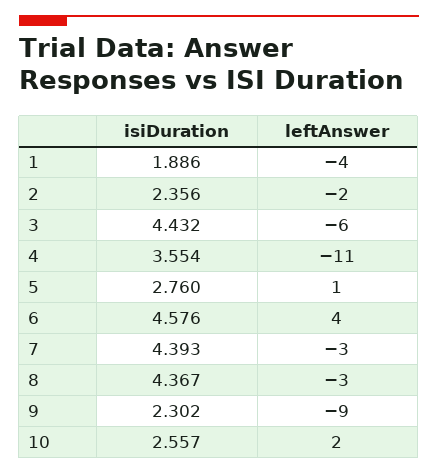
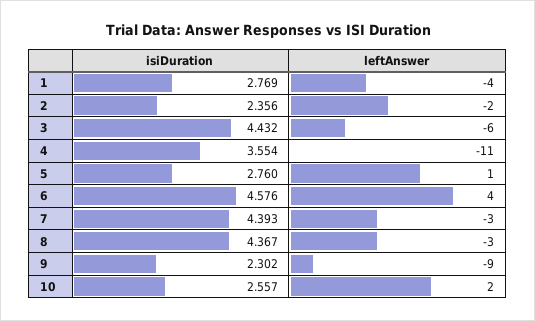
  {
    "isiDuration": {
-     "1": 1.886,
+     "1": 2.769,
      "2": 2.356,
      "3": 4.432,
      "4": 3.554,
      "5": 2.76,
      "6": 4.576,
      "7": 4.393,
      "8": 4.367,
      "9": 2.302,
      "10": 2.557
    },
    "leftAnswer": {
      "1": -4,
      "2": -2,
      "3": -6,
      "4": -11,
      "5": 1,
      "6": 4,
      "7": -3,
      "8": -3,
      "9": -9,
      "10": 2
    }
  }

